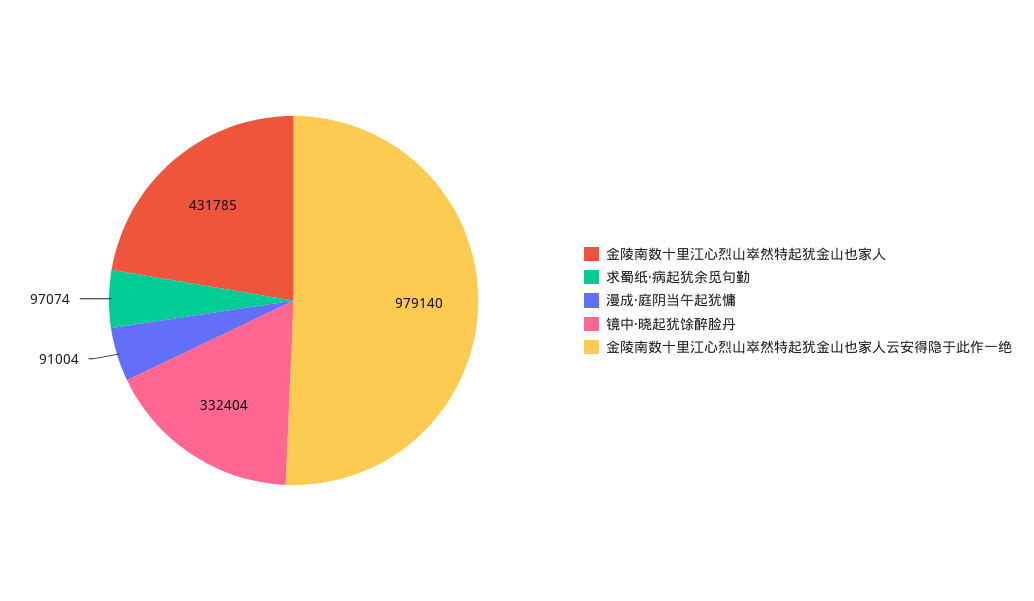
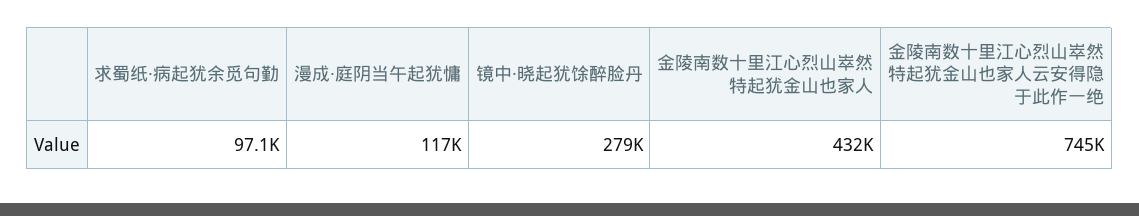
  {
    "金陵南数十里江心烈山崒然特起犹金山也家人": 431785,
    "求蜀纸·病起犹余觅句勤": 97074,
-   "漫成·庭阴当午起犹慵": 91004,
+   "漫成·庭阴当午起犹慵": 117000,
-   "镜中·晓起犹馀醉脸丹": 332404,
+   "镜中·晓起犹馀醉脸丹": 279000,
-   "金陵南数十里江心烈山崒然特起犹金山也家人云安得隐于此作一绝": 979140
+   "金陵南数十里江心烈山崒然特起犹金山也家人云安得隐于此作一绝": 745000
  }

